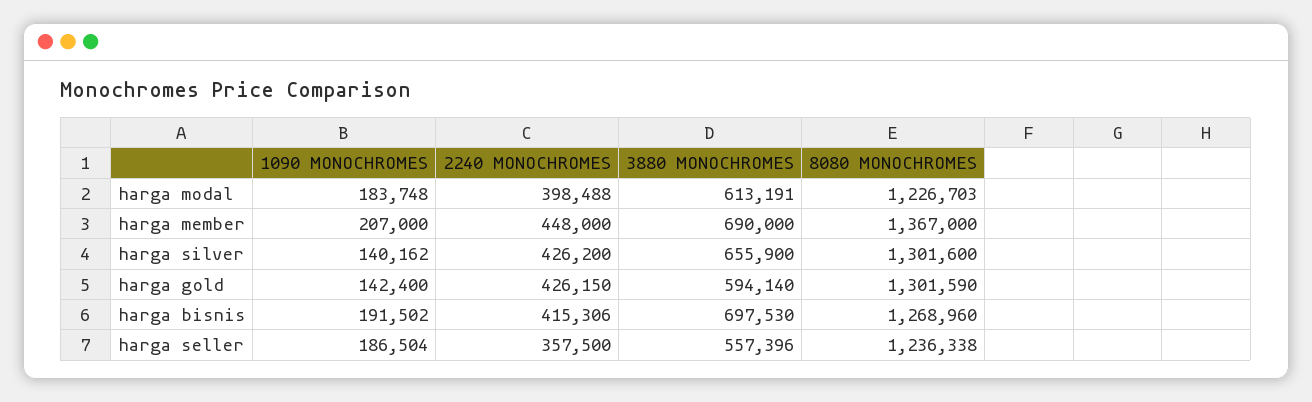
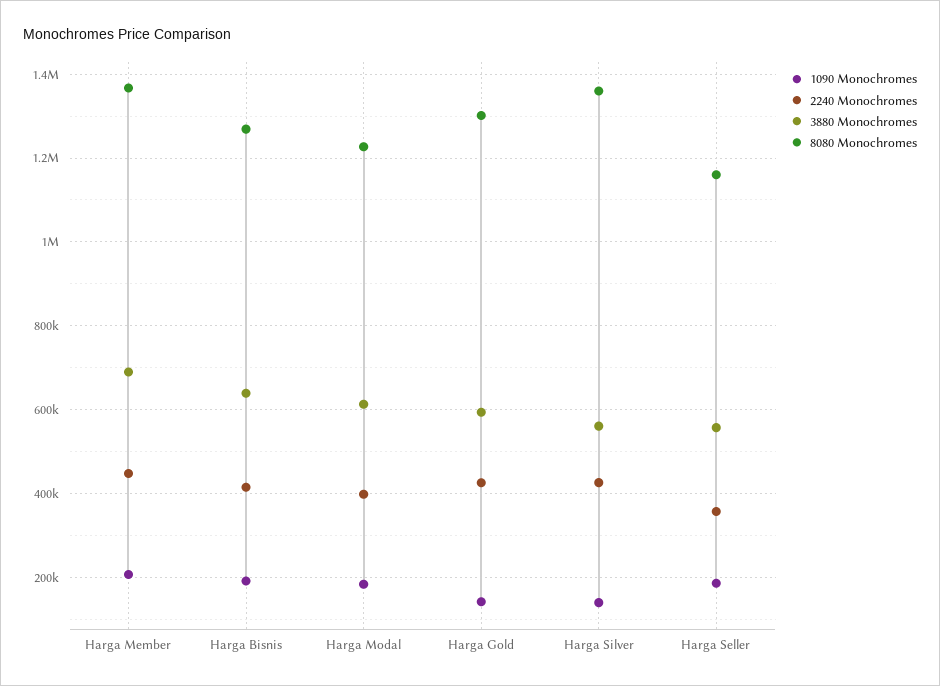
  {
    "1090 MONOCHROMES": {
      "harga modal": 183748,
      "harga member": 207000,
      "harga silver": 140162,
      "harga gold": 142400,
      "harga bisnis": 191502,
      "harga seller": 186504
    },
    "2240 MONOCHROMES": {
      "harga modal": 398488,
      "harga member": 448000,
      "harga silver": 426200,
      "harga gold": 426150,
      "harga bisnis": 415306,
      "harga seller": 357500
    },
    "3880 MONOCHROMES": {
      "harga modal": 613191,
      "harga member": 690000,
-     "harga silver": 655900,
+     "harga silver": 560000,
      "harga gold": 594140,
-     "harga bisnis": 697530,
+     "harga bisnis": 640000,
      "harga seller": 557396
    },
    "8080 MONOCHROMES": {
      "harga modal": 1226703,
      "harga member": 1367000,
-     "harga silver": 1301600,
+     "harga silver": 1360000,
      "harga gold": 1301590,
      "harga bisnis": 1268960,
-     "harga seller": 1236338
+     "harga seller": 1160000
    }
  }

